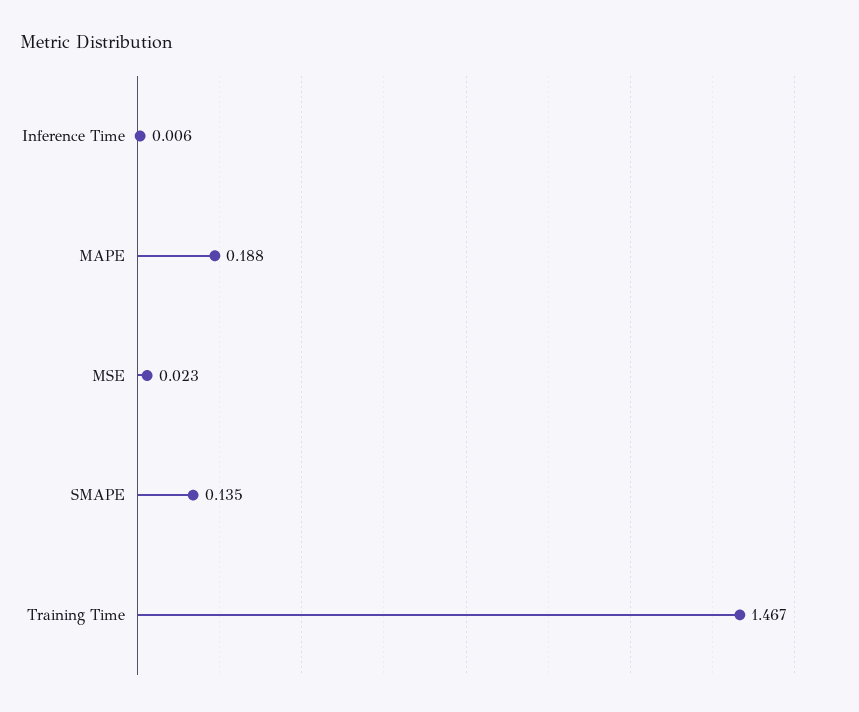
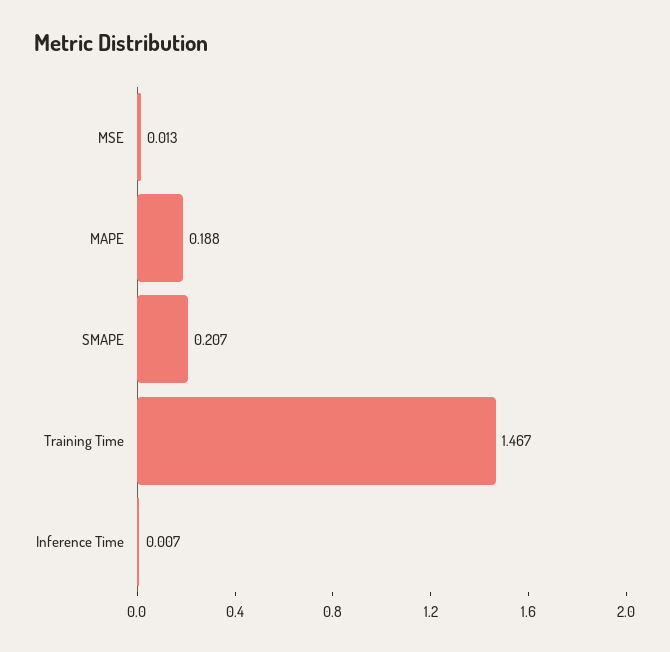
  {
-   "Inference Time": 0.006,
+   "Inference Time": 0.007,
    "MAPE": 0.188,
-   "MSE": 0.023,
+   "MSE": 0.013,
-   "SMAPE": 0.135,
+   "SMAPE": 0.207,
    "Training Time": 1.467
  }

